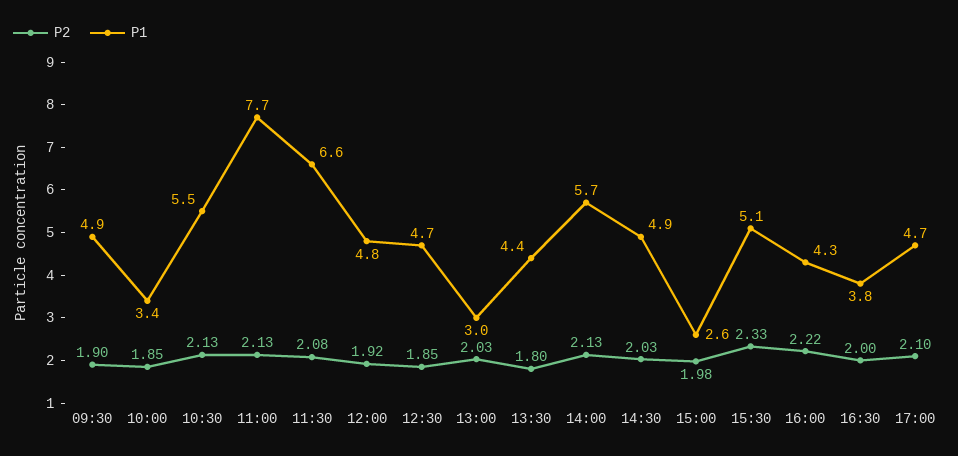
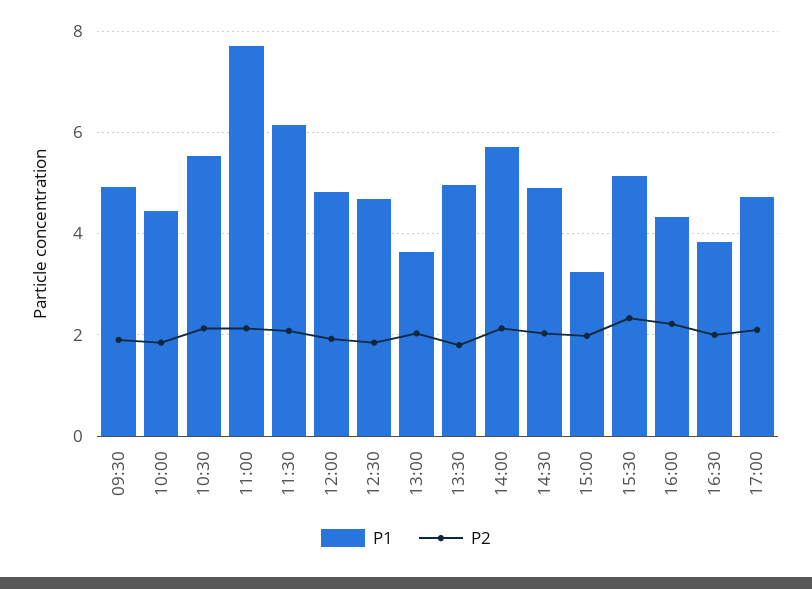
  {
    "P2": {
      "09:30": 1.9,
      "10:00": 1.85,
      "10:30": 2.13,
      "11:00": 2.13,
      "11:30": 2.08,
      "12:00": 1.92,
      "12:30": 1.85,
      "13:00": 2.03,
      "13:30": 1.8,
      "14:00": 2.13,
      "14:30": 2.03,
      "15:00": 1.98,
      "15:30": 2.33,
      "16:00": 2.22,
      "16:30": 2,
      "17:00": 2.1
    },
    "P1": {
      "09:30": 4.9,
-     "10:00": 3.4,
+     "10:00": 4.4,
      "10:30": 5.5,
      "11:00": 7.7,
-     "11:30": 6.6,
+     "11:30": 6.2,
      "12:00": 4.8,
      "12:30": 4.7,
-     "13:00": 3,
+     "13:00": 3.6,
-     "13:30": 4.4,
+     "13:30": 5,
      "14:00": 5.7,
      "14:30": 4.9,
-     "15:00": 2.6,
+     "15:00": 3.2,
      "15:30": 5.1,
      "16:00": 4.3,
      "16:30": 3.8,
      "17:00": 4.7
    }
  }

